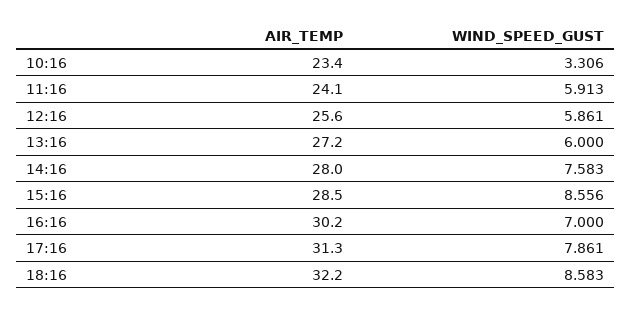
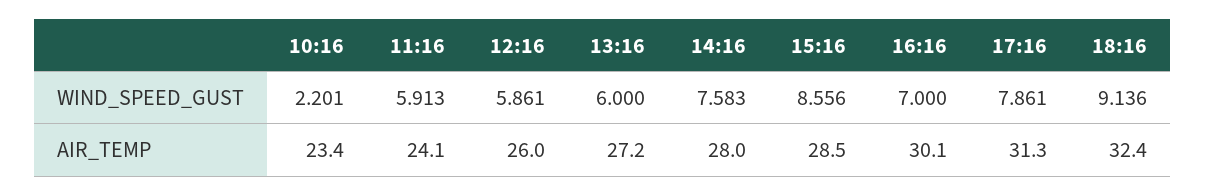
  {
    "AIR_TEMP": {
      "10:16": 23.4,
      "11:16": 24.1,
-     "12:16": 25.6,
+     "12:16": 26,
      "13:16": 27.2,
      "14:16": 28,
      "15:16": 28.5,
-     "16:16": 30.2,
+     "16:16": 30.1,
      "17:16": 31.3,
-     "18:16": 32.2
+     "18:16": 32.4
    },
    "WIND_SPEED_GUST": {
-     "10:16": 3.306,
+     "10:16": 2.201,
      "11:16": 5.913,
      "12:16": 5.861,
      "13:16": 6,
      "14:16": 7.583,
      "15:16": 8.556,
      "16:16": 7,
      "17:16": 7.861,
-     "18:16": 8.583
+     "18:16": 9.136
    }
  }

